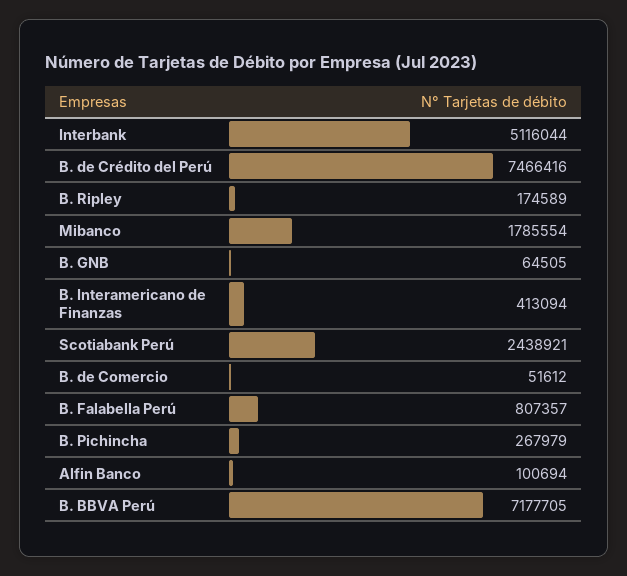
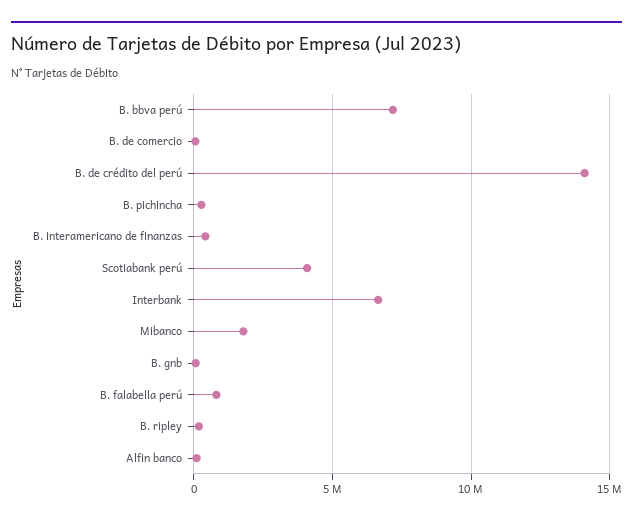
  {
-   "Interbank": 5116044,
+   "Interbank": 6500000,
-   "B. de Crédito del Perú": 7466416,
+   "B. de Crédito del Perú": 14000000,
    "B. Ripley": 174589,
    "Mibanco": 1785554,
    "B. GNB": 64505,
    "B. Interamericano de Finanzas": 413094,
-   "Scotiabank Perú": 2438921,
+   "Scotiabank Perú": 4000000,
    "B. de Comercio": 51612,
    "B. Falabella Perú": 807357,
    "B. Pichincha": 267979,
    "Alfin Banco": 100694,
    "B. BBVA Perú": 7177705
  }

